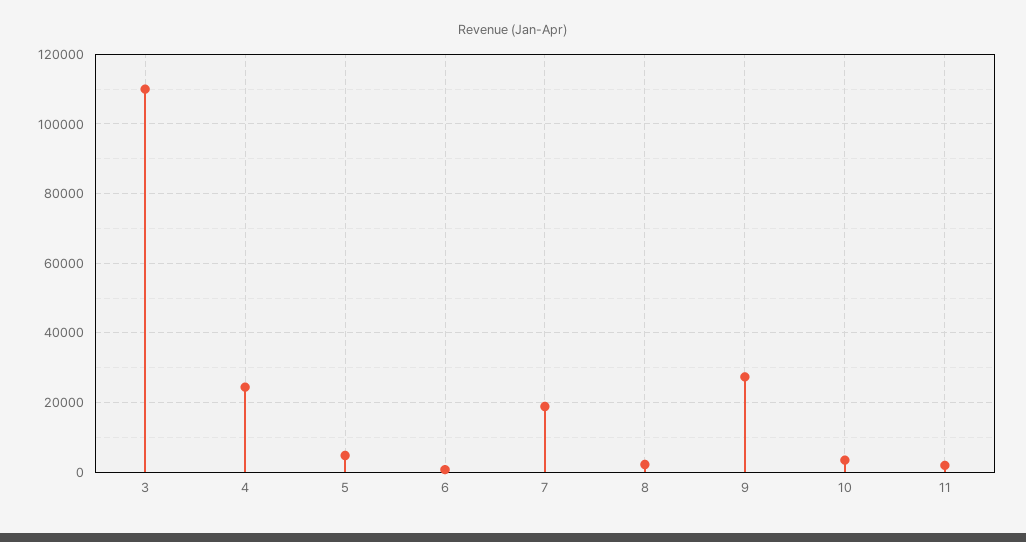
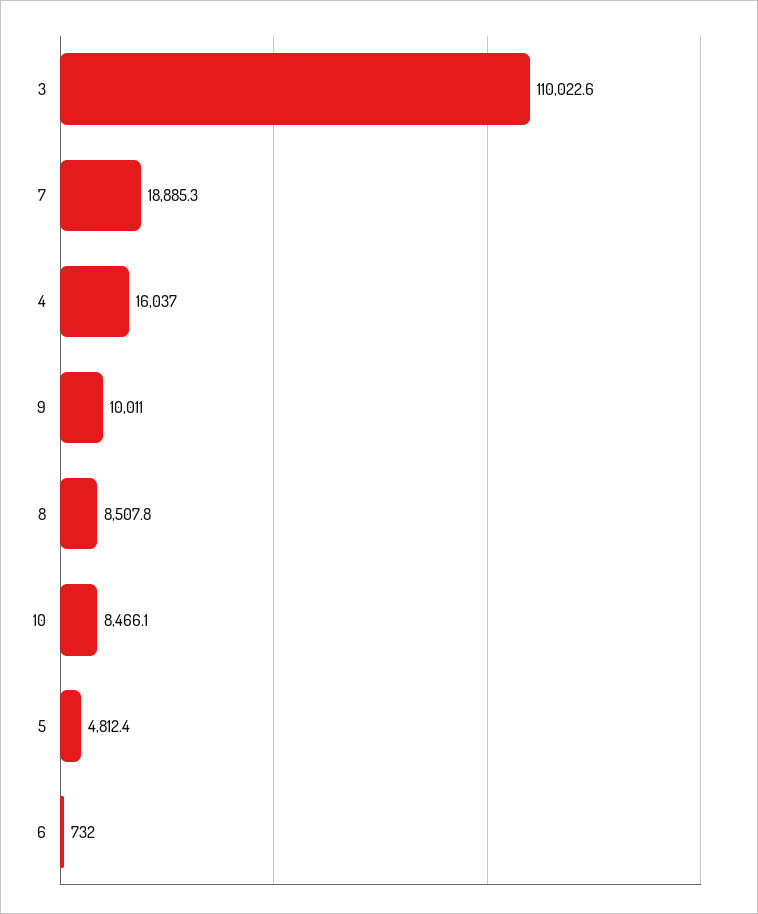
  {
    "3": 110022.6,
-   "4": 24000,
+   "4": 16037,
    "5": 4812.4,
    "6": 732,
    "7": 18885.3,
-   "8": 2000,
+   "8": 8507.8,
-   "9": 28000,
+   "9": 10011,
-   "10": 4000,
+   "10": 8466.1
-   "11": 2000
  }

